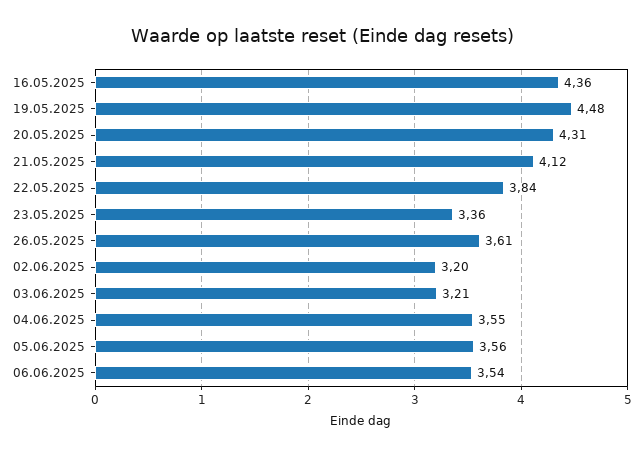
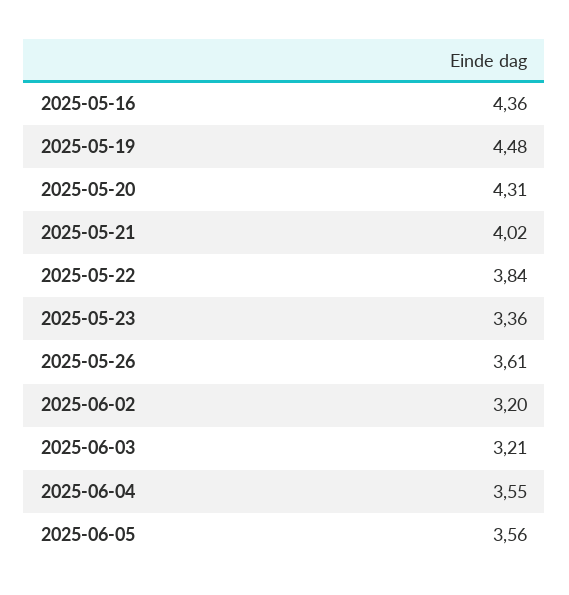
  {
    "16.05.2025": 4.36,
    "19.05.2025": 4.48,
    "20.05.2025": 4.31,
-   "21.05.2025": 4.12,
+   "21.05.2025": 4.02,
    "22.05.2025": 3.84,
    "23.05.2025": 3.36,
    "26.05.2025": 3.61,
    "02.06.2025": 3.2,
    "03.06.2025": 3.21,
    "04.06.2025": 3.55,
-   "05.06.2025": 3.56,
+   "05.06.2025": 3.56
-   "06.06.2025": 3.54
  }

